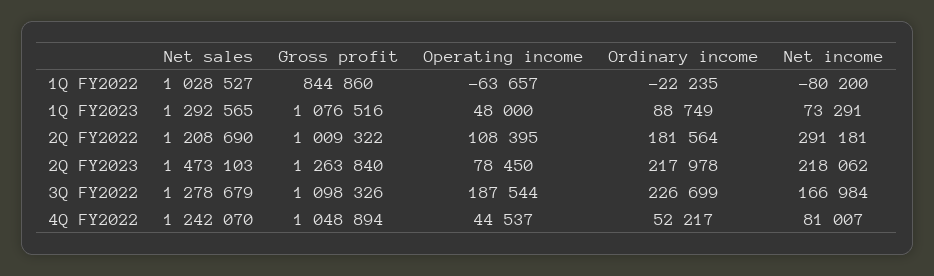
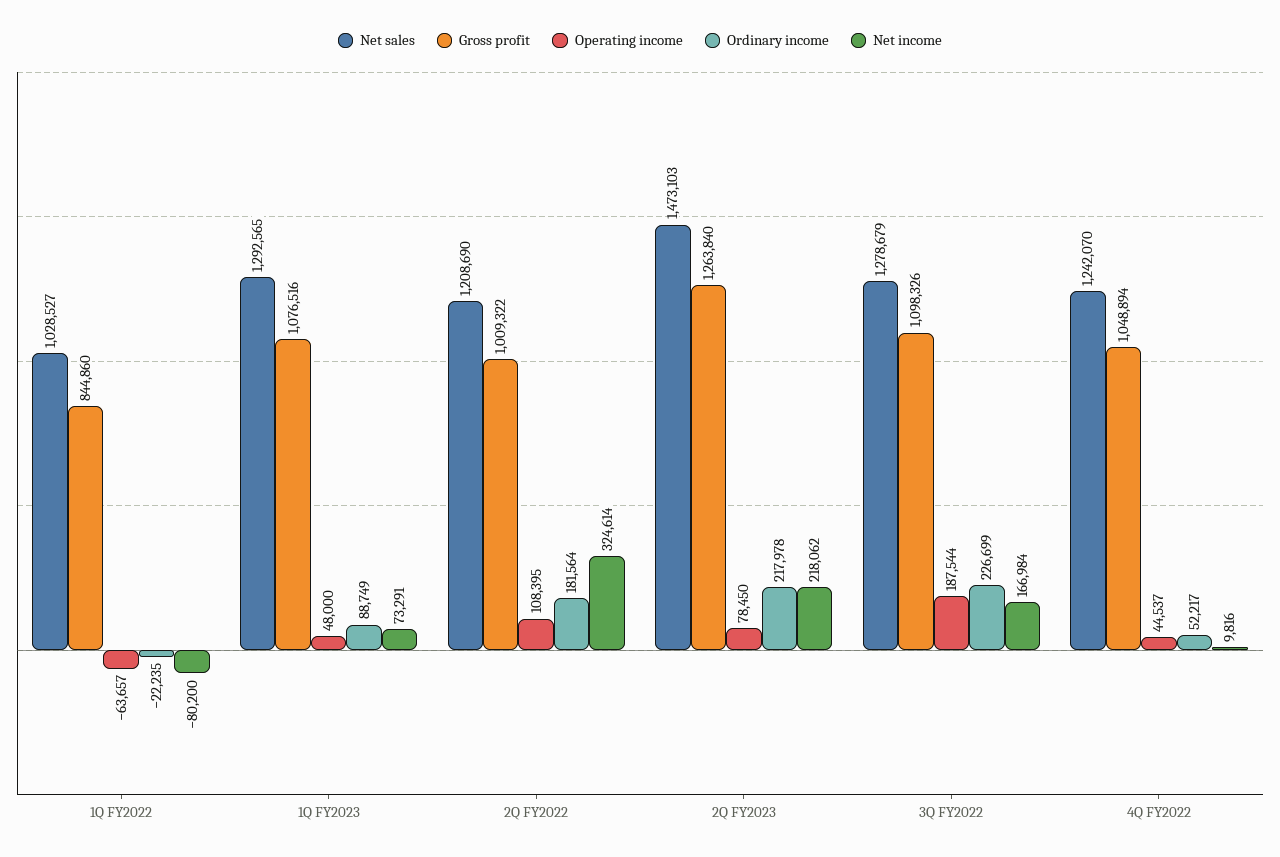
  {
    "Net sales": {
      "1Q FY2022": 1028527,
      "1Q FY2023": 1292565,
      "2Q FY2022": 1208690,
      "2Q FY2023": 1473103,
      "3Q FY2022": 1278679,
      "4Q FY2022": 1242070
    },
    "Gross profit": {
      "1Q FY2022": 844860,
      "1Q FY2023": 1076516,
      "2Q FY2022": 1009322,
      "2Q FY2023": 1263840,
      "3Q FY2022": 1098326,
      "4Q FY2022": 1048894
    },
    "Operating income": {
      "1Q FY2022": -63657,
      "1Q FY2023": 48000,
      "2Q FY2022": 108395,
      "2Q FY2023": 78450,
      "3Q FY2022": 187544,
      "4Q FY2022": 44537
    },
    "Ordinary income": {
      "1Q FY2022": -22235,
      "1Q FY2023": 88749,
      "2Q FY2022": 181564,
      "2Q FY2023": 217978,
      "3Q FY2022": 226699,
      "4Q FY2022": 52217
    },
    "Net income": {
      "1Q FY2022": -80200,
      "1Q FY2023": 73291,
-     "2Q FY2022": 291181,
+     "2Q FY2022": 324614,
      "2Q FY2023": 218062,
      "3Q FY2022": 166984,
-     "4Q FY2022": 81007
+     "4Q FY2022": 9816
    }
  }

